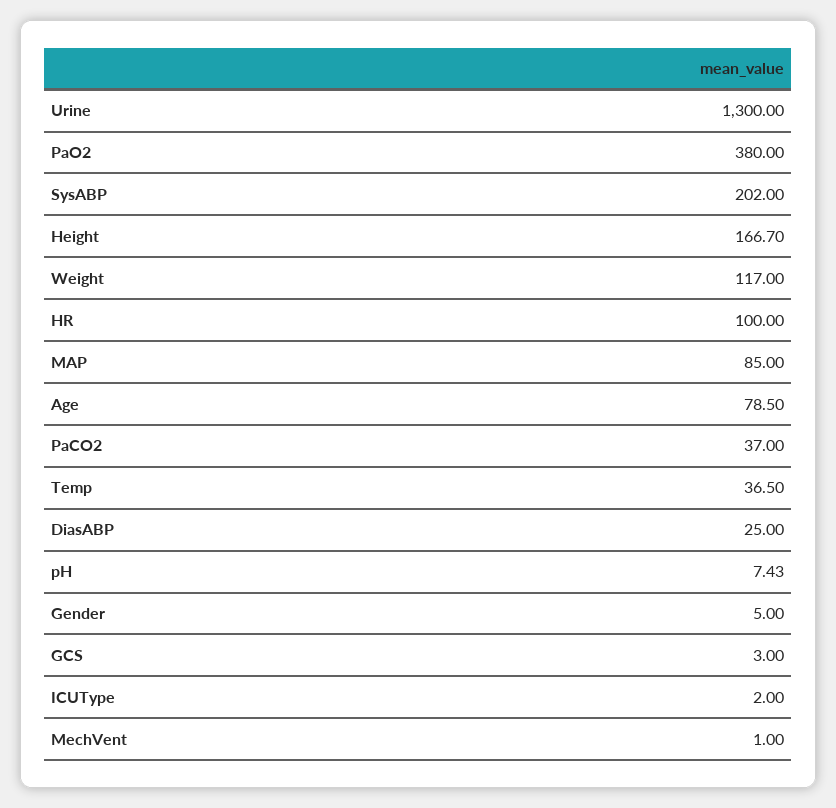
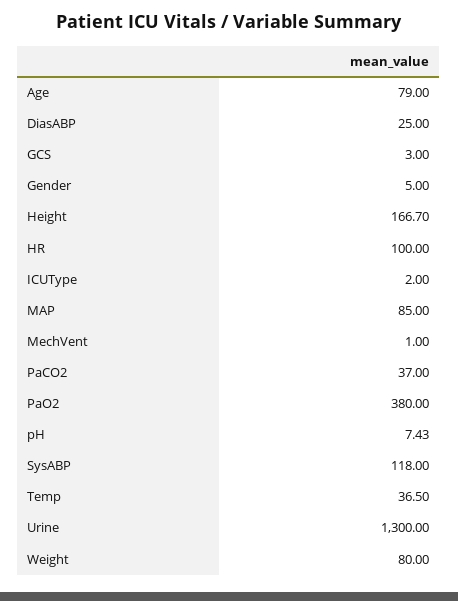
  {
    "Urine": 1300,
    "PaO2": 380,
-   "SysABP": 202,
+   "SysABP": 118,
    "Height": 166.7,
-   "Weight": 117,
+   "Weight": 80,
    "HR": 100,
    "MAP": 85,
-   "Age": 78.5,
+   "Age": 79,
    "PaCO2": 37,
    "Temp": 36.5,
    "DiasABP": 25,
    "pH": 7.43,
    "Gender": 5,
    "GCS": 3,
    "ICUType": 2,
    "MechVent": 1
  }

